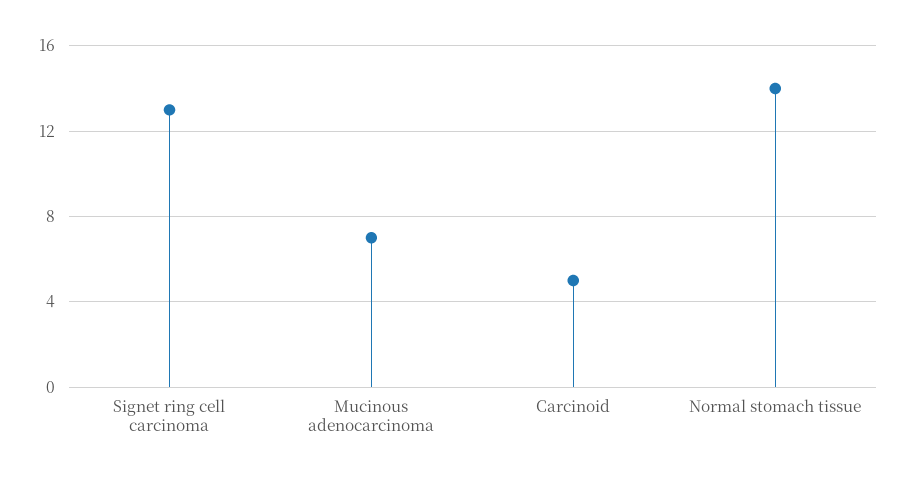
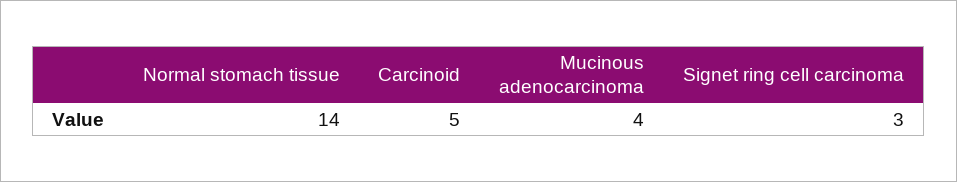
  {
-   "Signet ring cell carcinoma": 13,
+   "Signet ring cell carcinoma": 3,
-   "Mucinous adenocarcinoma": 7,
+   "Mucinous adenocarcinoma": 4,
    "Carcinoid": 5,
    "Normal stomach tissue": 14
  }

